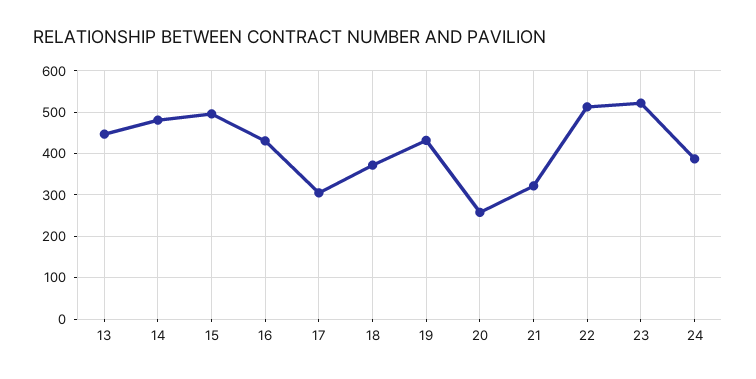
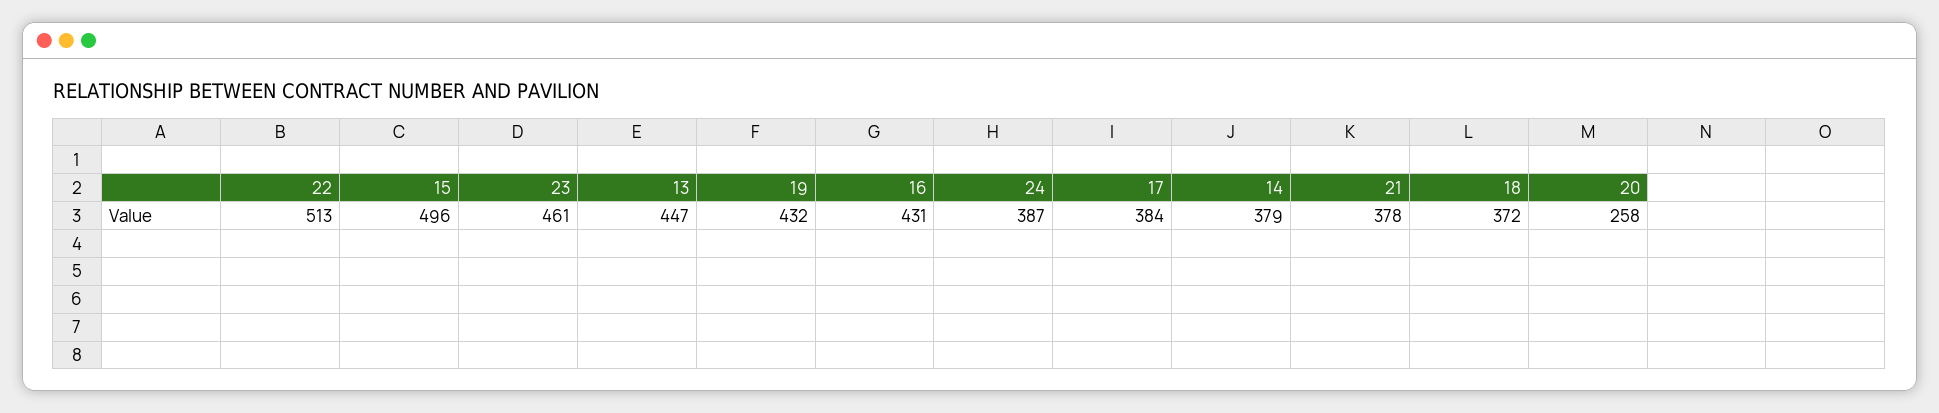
  {
    "13": 447,
-   "14": 480,
+   "14": 379,
    "15": 496,
    "16": 431,
-   "17": 300,
+   "17": 384,
    "18": 372,
    "19": 432,
    "20": 258,
-   "21": 320,
+   "21": 378,
    "22": 513,
-   "23": 520,
+   "23": 461,
    "24": 387
  }

